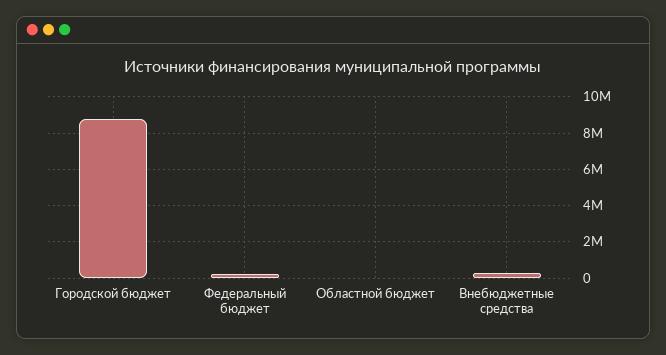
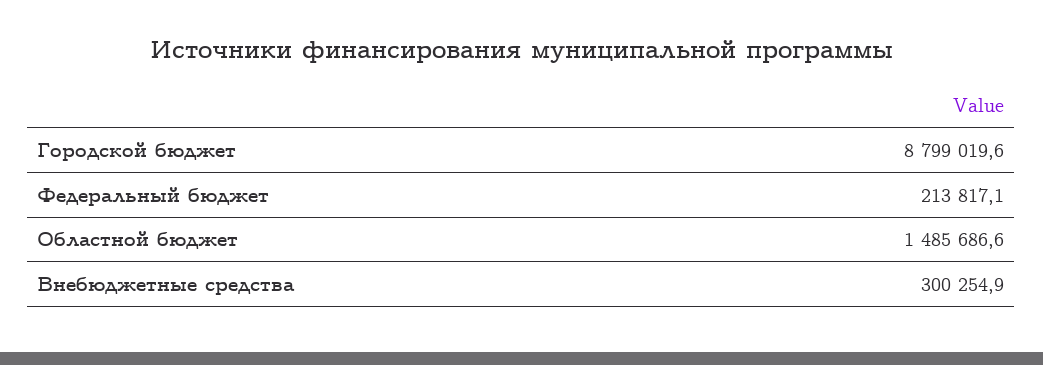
  {
    "Городской бюджет": 8799019.6,
    "Федеральный бюджет": 213817.1,
-   "Областной бюджет": 0,
+   "Областной бюджет": 1485686.6,
    "Внебюджетные средства": 300254.9
  }

